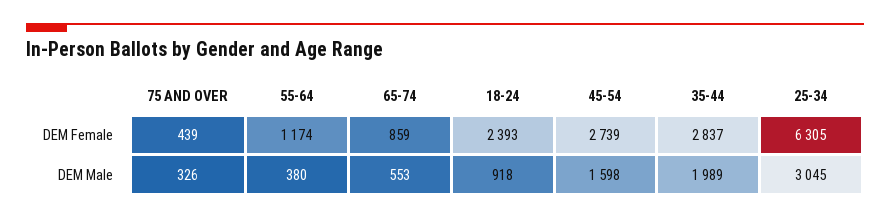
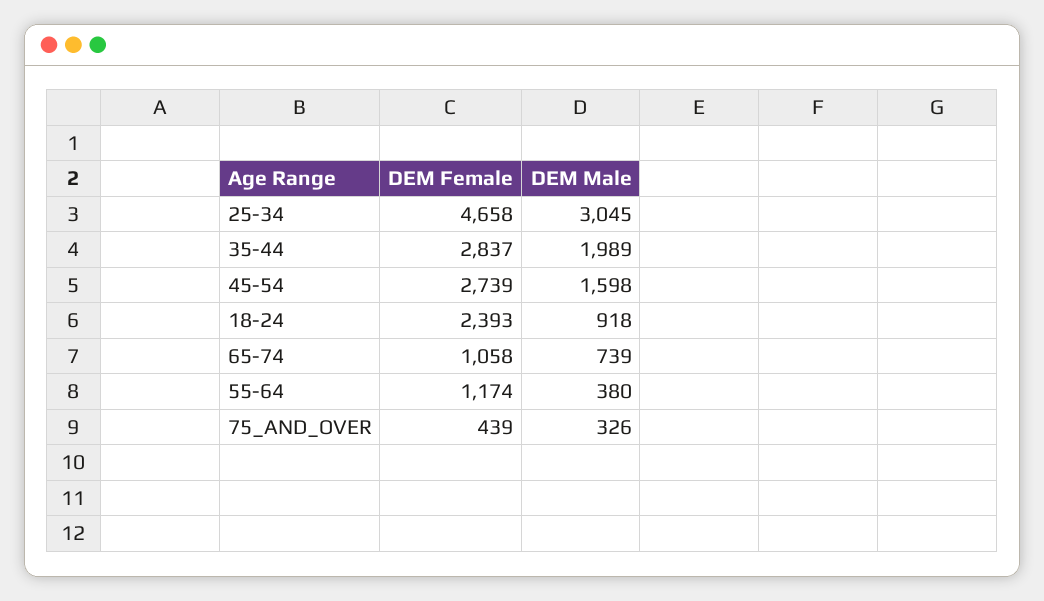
  {
    "75 AND OVER": {
      "DEM Female": 439,
      "DEM Male": 326
    },
    "55-64": {
      "DEM Female": 1174,
      "DEM Male": 380
    },
    "65-74": {
-     "DEM Female": 859,
+     "DEM Female": 1058,
-     "DEM Male": 553
+     "DEM Male": 739
    },
    "18-24": {
      "DEM Female": 2393,
      "DEM Male": 918
    },
    "45-54": {
      "DEM Female": 2739,
      "DEM Male": 1598
    },
    "35-44": {
      "DEM Female": 2837,
      "DEM Male": 1989
    },
    "25-34": {
-     "DEM Female": 6305,
+     "DEM Female": 4658,
      "DEM Male": 3045
    }
  }

